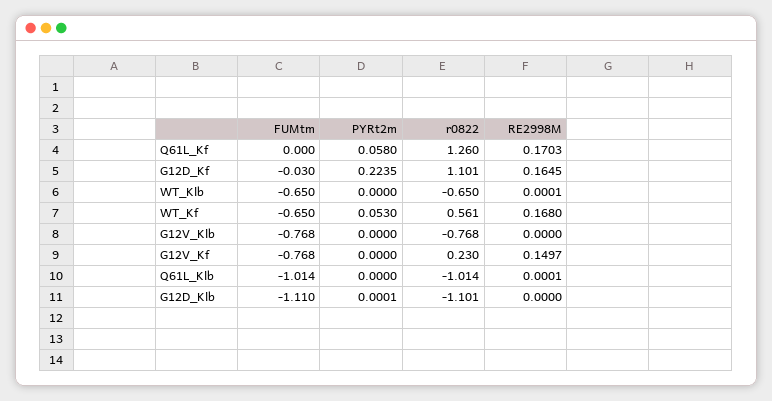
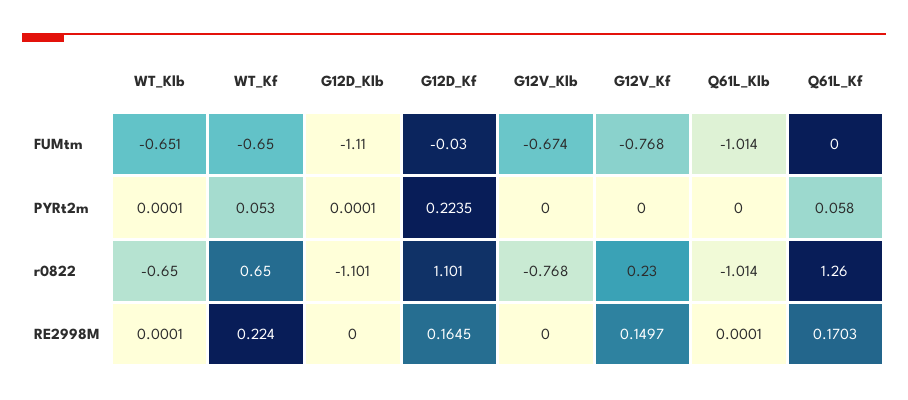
  {
    "FUMtm": {
      "Q61L_Kf": 0,
      "G12D_Kf": -0.03,
-     "WT_Klb": -0.65,
+     "WT_Klb": -0.651,
      "WT_Kf": -0.65,
-     "G12V_Klb": -0.768,
+     "G12V_Klb": -0.674,
      "G12V_Kf": -0.768,
      "Q61L_Klb": -1.014,
      "G12D_Klb": -1.11
    },
    "PYRt2m": {
      "Q61L_Kf": 0.058,
      "G12D_Kf": 0.2235,
-     "WT_Klb": 0,
+     "WT_Klb": 0.0001,
      "WT_Kf": 0.053,
      "G12V_Klb": 0,
      "G12V_Kf": 0,
      "Q61L_Klb": 0,
      "G12D_Klb": 0.0001
    },
    "r0822": {
      "Q61L_Kf": 1.26,
      "G12D_Kf": 1.101,
      "WT_Klb": -0.65,
-     "WT_Kf": 0.561,
+     "WT_Kf": 0.65,
      "G12V_Klb": -0.768,
      "G12V_Kf": 0.23,
      "Q61L_Klb": -1.014,
      "G12D_Klb": -1.101
    },
    "RE2998M": {
      "Q61L_Kf": 0.1703,
      "G12D_Kf": 0.1645,
      "WT_Klb": 0.0001,
-     "WT_Kf": 0.168,
+     "WT_Kf": 0.224,
      "G12V_Klb": 0,
      "G12V_Kf": 0.1497,
      "Q61L_Klb": 0.0001,
      "G12D_Klb": 0
    }
  }

